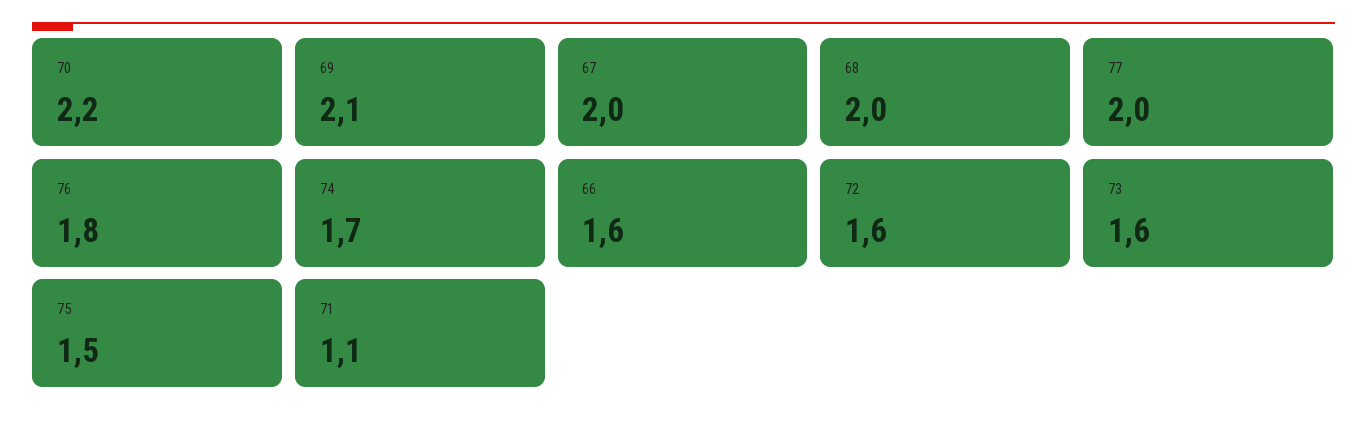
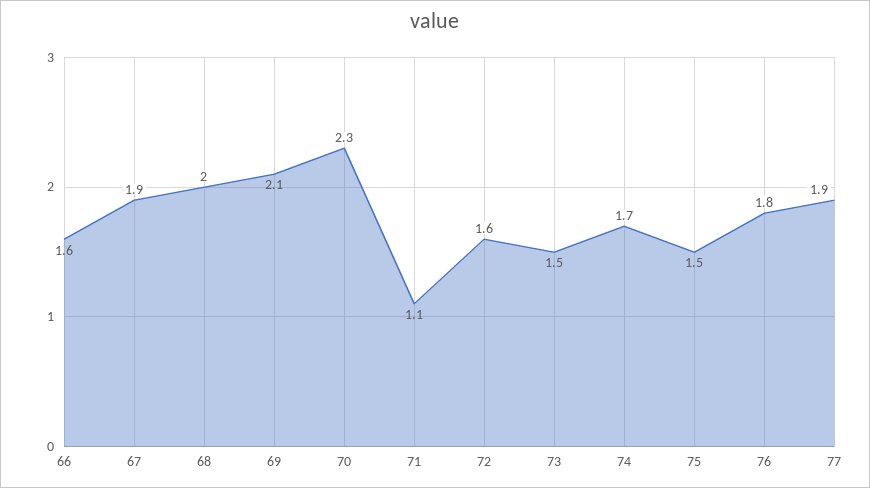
  {
-   "70": 2.2,
+   "70": 2.3,
    "69": 2.1,
-   "67": 2,
+   "67": 1.9,
    "68": 2,
-   "77": 2,
+   "77": 1.9,
    "76": 1.8,
    "74": 1.7,
    "66": 1.6,
    "72": 1.6,
-   "73": 1.6,
+   "73": 1.5,
    "75": 1.5,
    "71": 1.1
  }

